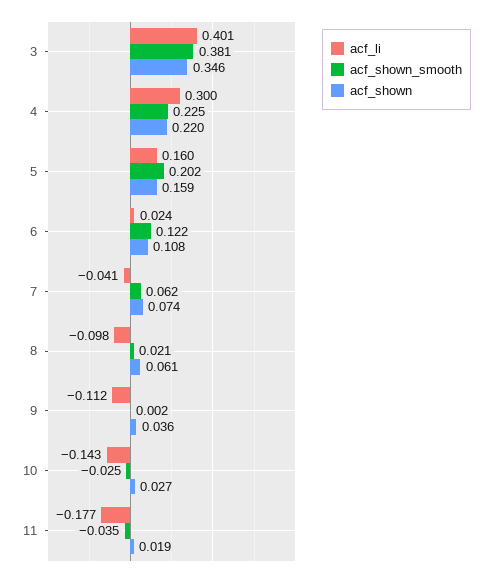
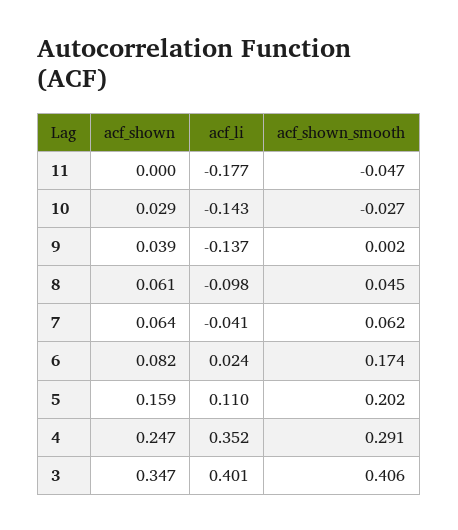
  {
    "acf_li": {
      "3": 0.401,
-     "4": 0.3,
+     "4": 0.352,
-     "5": 0.16,
+     "5": 0.11,
      "6": 0.024,
      "7": -0.041,
      "8": -0.098,
-     "9": -0.112,
+     "9": -0.137,
      "10": -0.143,
      "11": -0.177
    },
    "acf_shown_smooth": {
-     "3": 0.381,
+     "3": 0.406,
-     "4": 0.225,
+     "4": 0.291,
      "5": 0.202,
-     "6": 0.122,
+     "6": 0.174,
      "7": 0.062,
-     "8": 0.021,
+     "8": 0.045,
      "9": 0.002,
-     "10": -0.025,
+     "10": -0.027,
-     "11": -0.035
+     "11": -0.047
    },
    "acf_shown": {
-     "3": 0.346,
+     "3": 0.347,
-     "4": 0.22,
+     "4": 0.247,
      "5": 0.159,
-     "6": 0.108,
+     "6": 0.082,
-     "7": 0.074,
+     "7": 0.064,
      "8": 0.061,
-     "9": 0.036,
+     "9": 0.039,
-     "10": 0.027,
+     "10": 0.029,
-     "11": 0.019
+     "11": 0
    }
  }

